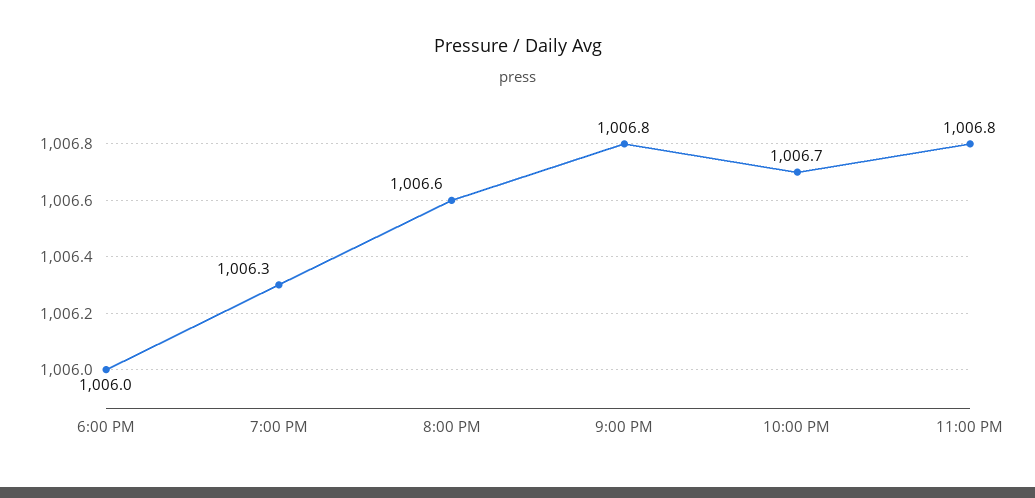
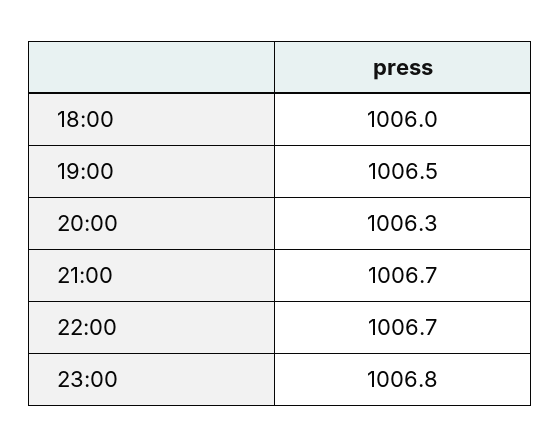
  {
    "6:00 PM": 1006,
-   "7:00 PM": 1006.3,
+   "7:00 PM": 1006.5,
-   "8:00 PM": 1006.6,
+   "8:00 PM": 1006.3,
-   "9:00 PM": 1006.8,
+   "9:00 PM": 1006.7,
    "10:00 PM": 1006.7,
    "11:00 PM": 1006.8
  }

